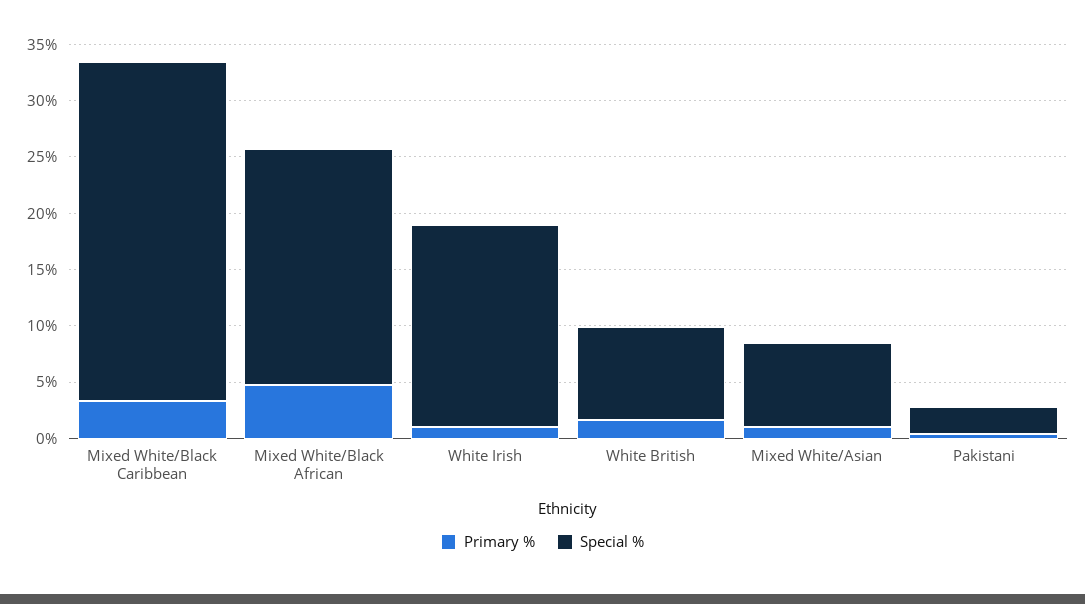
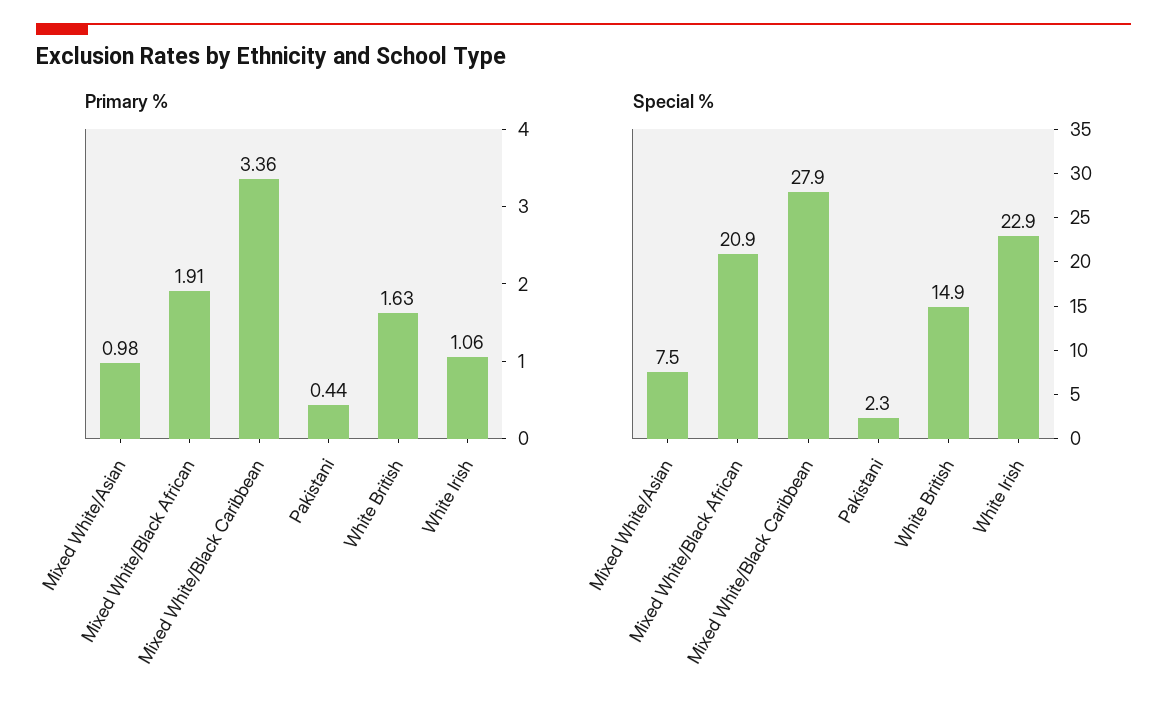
  {
    "Primary %": {
      "Mixed White/Black Caribbean": 3.36,
-     "Mixed White/Black African": 5,
+     "Mixed White/Black African": 1.91,
      "White Irish": 1.06,
      "White British": 1.63,
      "Mixed White/Asian": 0.98,
      "Pakistani": 0.44
    },
    "Special %": {
-     "Mixed White/Black Caribbean": 30,
+     "Mixed White/Black Caribbean": 27.9,
      "Mixed White/Black African": 20.9,
-     "White Irish": 18,
+     "White Irish": 22.9,
-     "White British": 8,
+     "White British": 14.9,
      "Mixed White/Asian": 7.5,
      "Pakistani": 2.3
    }
  }

